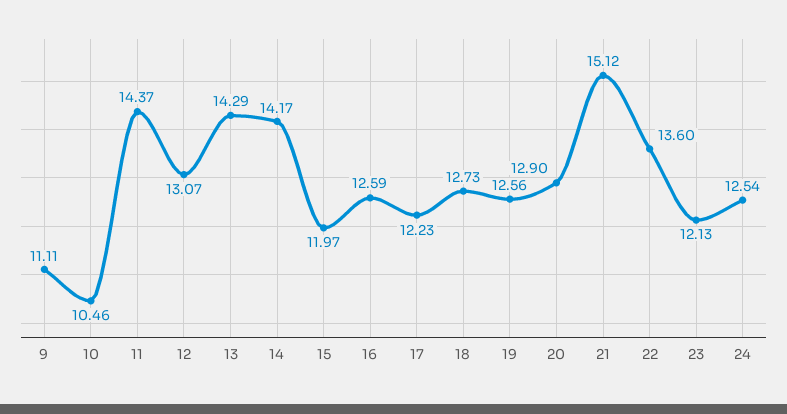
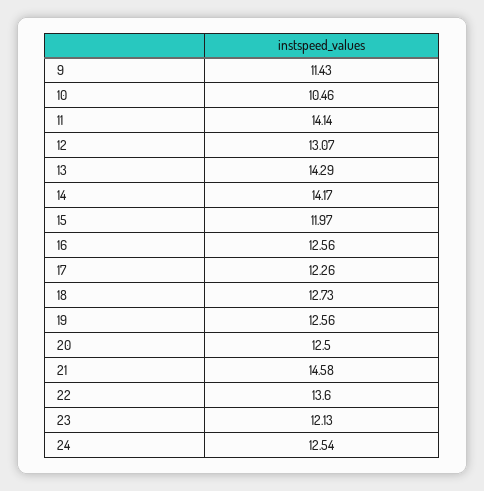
  {
-   "9": 11.11,
+   "9": 11.43,
    "10": 10.46,
-   "11": 14.37,
+   "11": 14.14,
    "12": 13.07,
    "13": 14.29,
    "14": 14.17,
    "15": 11.97,
-   "16": 12.59,
+   "16": 12.56,
-   "17": 12.23,
+   "17": 12.26,
    "18": 12.73,
    "19": 12.56,
-   "20": 12.9,
+   "20": 12.5,
-   "21": 15.12,
+   "21": 14.58,
    "22": 13.6,
    "23": 12.13,
    "24": 12.54
  }

